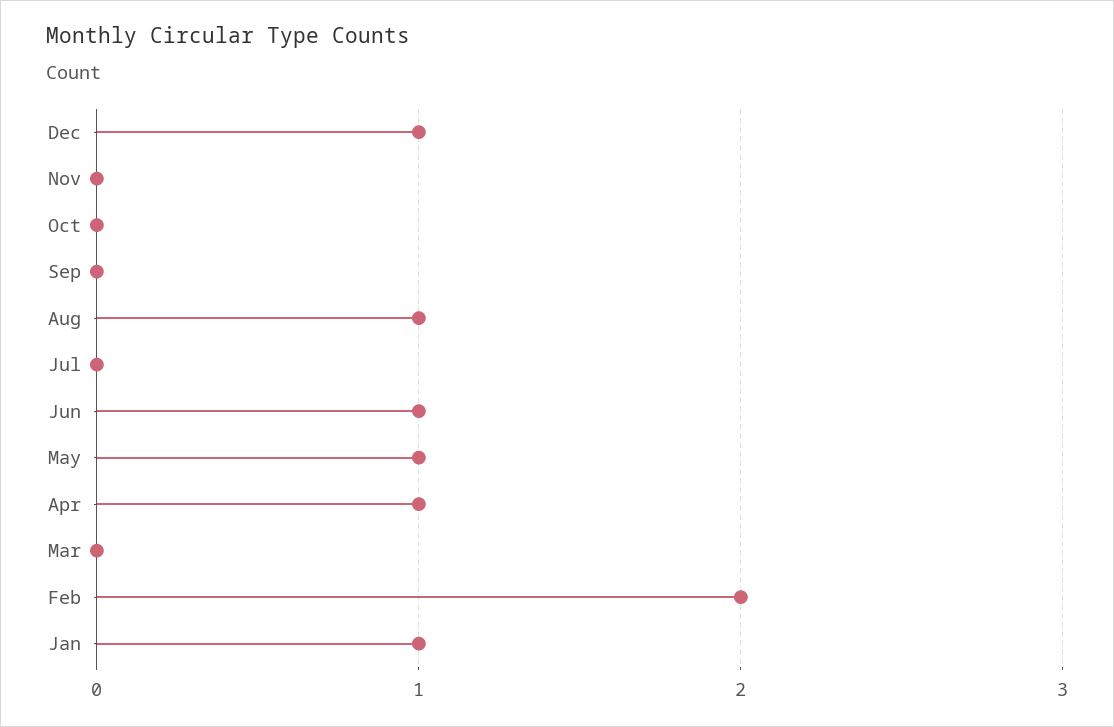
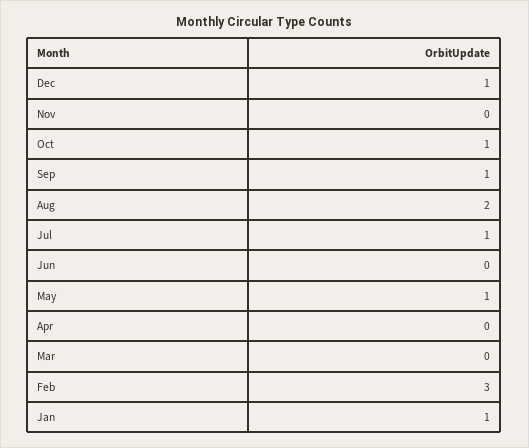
  {
    "Dec": 1,
    "Nov": 0,
-   "Oct": 0,
+   "Oct": 1,
-   "Sep": 0,
+   "Sep": 1,
-   "Aug": 1,
+   "Aug": 2,
-   "Jul": 0,
+   "Jul": 1,
-   "Jun": 1,
+   "Jun": 0,
    "May": 1,
-   "Apr": 1,
+   "Apr": 0,
    "Mar": 0,
-   "Feb": 2,
+   "Feb": 3,
    "Jan": 1
  }

